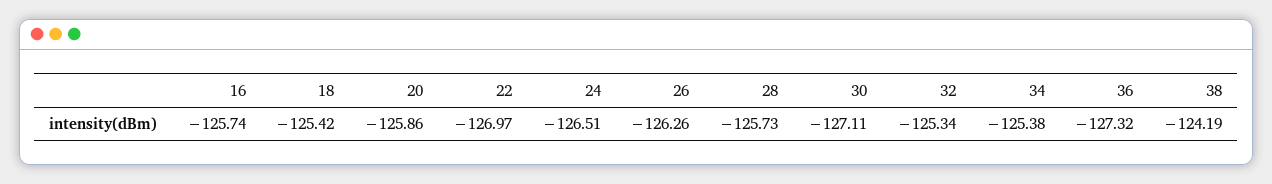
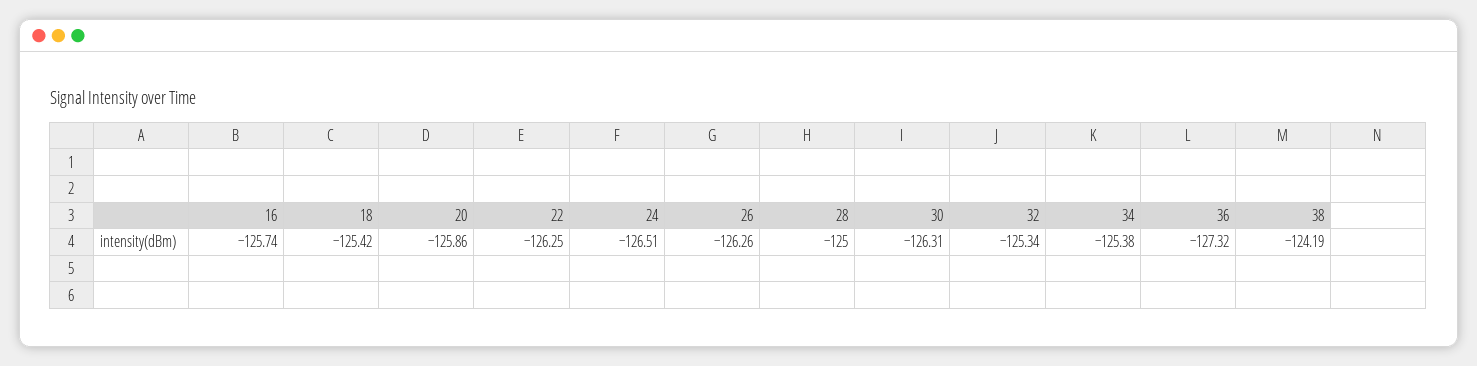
  {
    "16": -125.74,
    "18": -125.42,
    "20": -125.86,
-   "22": -126.97,
+   "22": -126.25,
    "24": -126.51,
    "26": -126.26,
-   "28": -125.73,
+   "28": -125,
-   "30": -127.11,
+   "30": -126.31,
    "32": -125.34,
    "34": -125.38,
    "36": -127.32,
    "38": -124.19
  }

